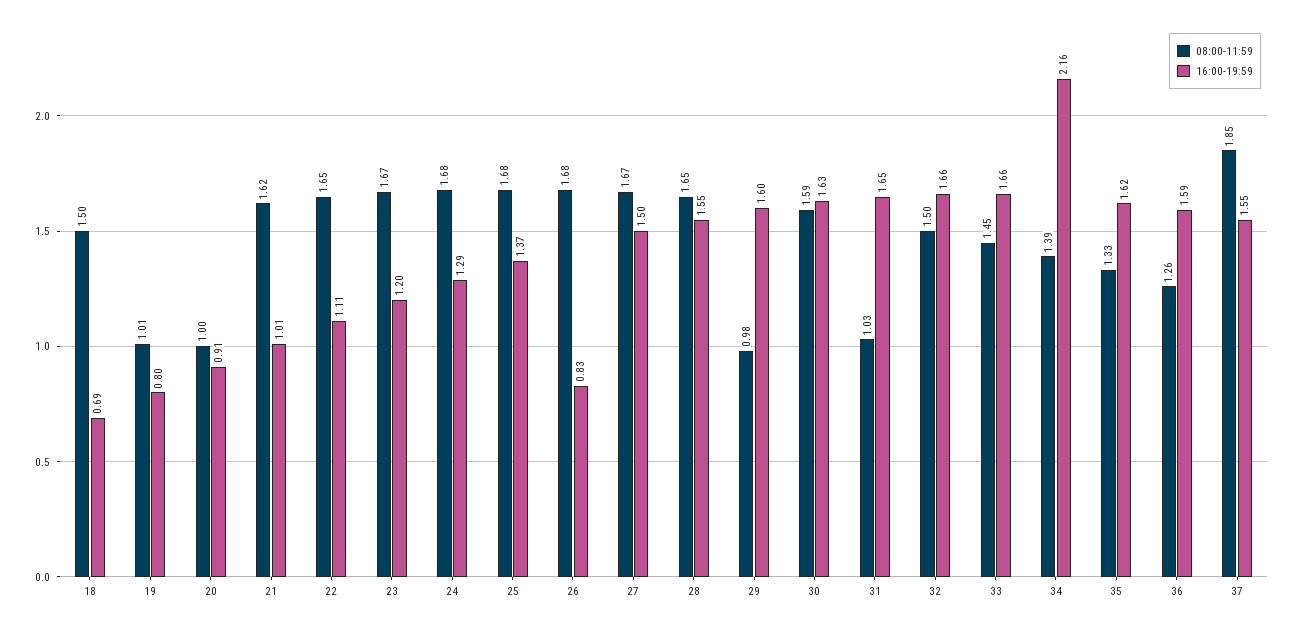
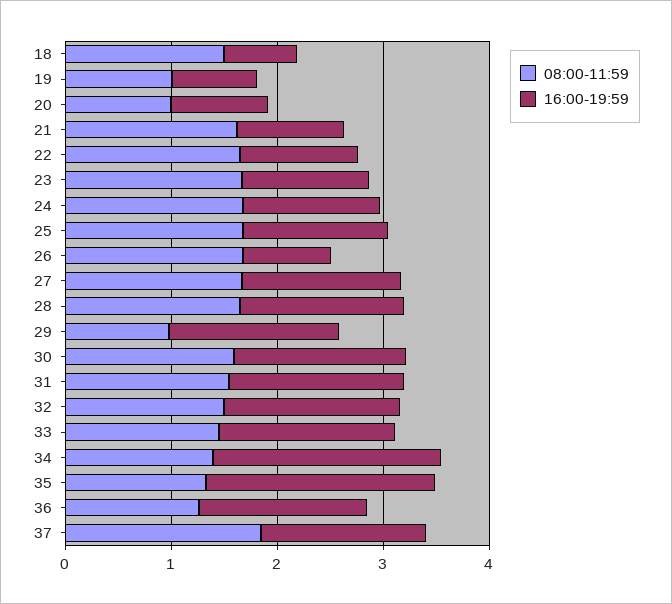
  {
    "08:00-11:59": {
      "18": 1.5,
      "19": 1.01,
      "20": 1,
      "21": 1.62,
      "22": 1.65,
      "23": 1.67,
      "24": 1.68,
      "25": 1.68,
      "26": 1.68,
      "27": 1.67,
      "28": 1.65,
      "29": 0.98,
      "30": 1.59,
-     "31": 1.03,
+     "31": 1.6,
      "32": 1.5,
      "33": 1.45,
      "34": 1.39,
      "35": 1.33,
      "36": 1.26,
      "37": 1.85
    },
    "16:00-19:59": {
      "18": 0.69,
      "19": 0.8,
      "20": 0.91,
      "21": 1.01,
      "22": 1.11,
      "23": 1.2,
      "24": 1.29,
      "25": 1.37,
      "26": 0.83,
      "27": 1.5,
      "28": 1.55,
      "29": 1.6,
      "30": 1.63,
      "31": 1.65,
      "32": 1.66,
      "33": 1.66,
      "34": 2.16,
-     "35": 1.62,
+     "35": 2.2,
      "36": 1.59,
      "37": 1.55
    }
  }

